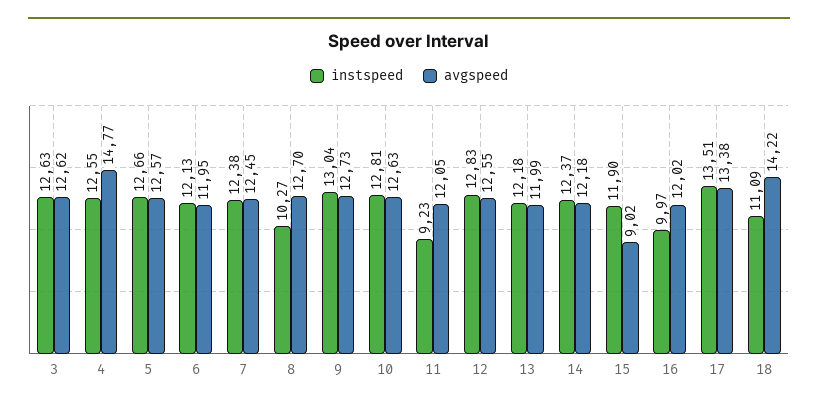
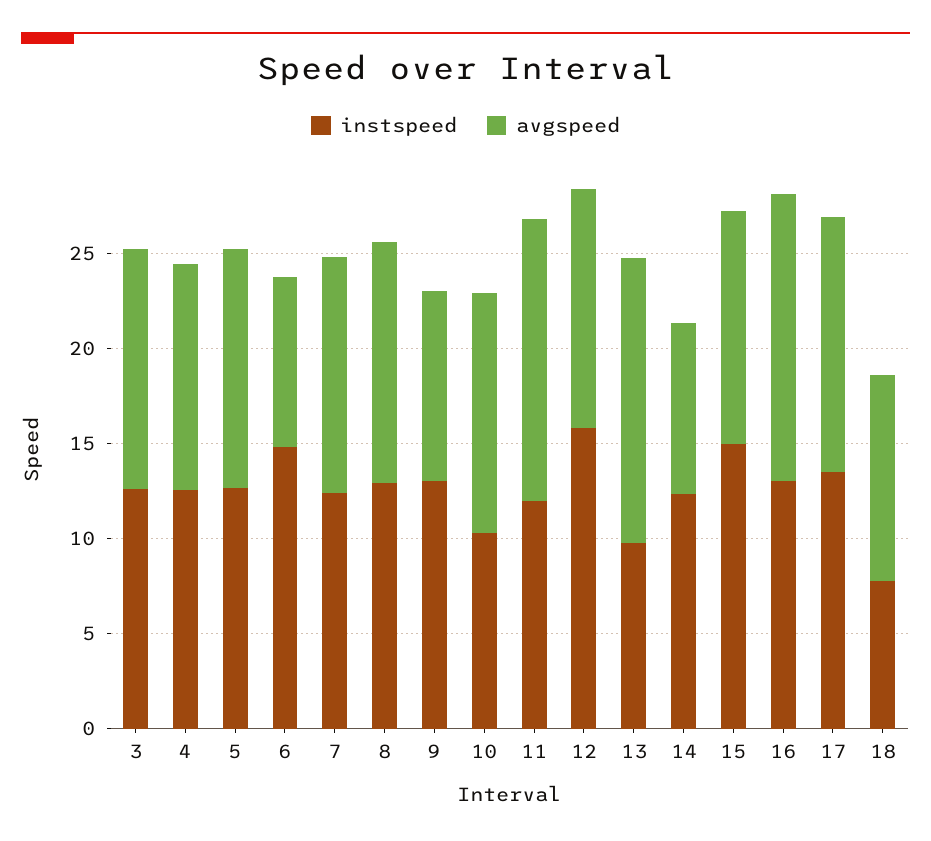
  {
    "instspeed": {
      "3": 12.63,
      "4": 12.55,
      "5": 12.66,
-     "6": 12.13,
+     "6": 15,
      "7": 12.38,
-     "8": 10.27,
+     "8": 13,
      "9": 13.04,
-     "10": 12.81,
+     "10": 10,
-     "11": 9.23,
+     "11": 12,
-     "12": 12.83,
+     "12": 16,
-     "13": 12.18,
+     "13": 10,
      "14": 12.37,
-     "15": 11.9,
+     "15": 15,
-     "16": 9.97,
+     "16": 13,
      "17": 13.51,
-     "18": 11.09
+     "18": 8
    },
    "avgspeed": {
      "3": 12.62,
-     "4": 14.77,
+     "4": 12,
      "5": 12.57,
-     "6": 11.95,
+     "6": 9,
      "7": 12.45,
      "8": 12.7,
-     "9": 12.73,
+     "9": 10,
      "10": 12.63,
-     "11": 12.05,
+     "11": 15,
      "12": 12.55,
-     "13": 11.99,
+     "13": 15,
-     "14": 12.18,
+     "14": 9,
-     "15": 9.02,
+     "15": 12,
-     "16": 12.02,
+     "16": 15,
      "17": 13.38,
-     "18": 14.22
+     "18": 11
    }
  }

